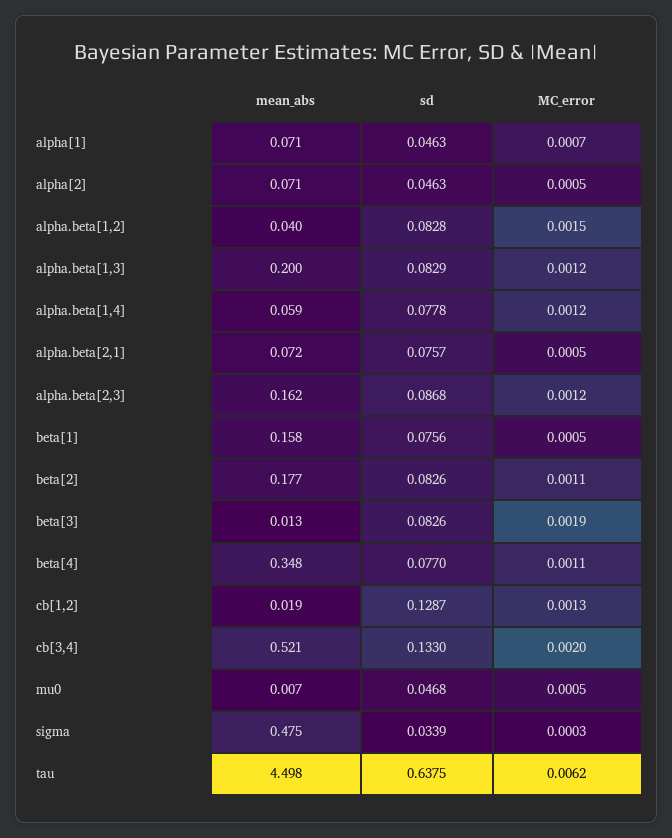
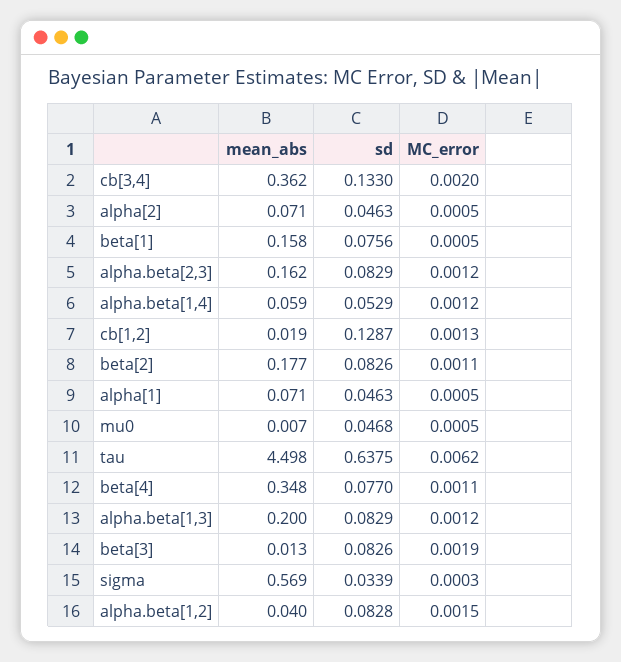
  {
    "mean_abs": {
      "alpha[1]": 0.071,
      "alpha[2]": 0.071,
      "alpha.beta[1,2]": 0.04,
      "alpha.beta[1,3]": 0.2,
      "alpha.beta[1,4]": 0.059,
-     "alpha.beta[2,1]": 0.072,
      "alpha.beta[2,3]": 0.162,
      "beta[1]": 0.158,
      "beta[2]": 0.177,
      "beta[3]": 0.013,
      "beta[4]": 0.348,
      "cb[1,2]": 0.019,
-     "cb[3,4]": 0.521,
+     "cb[3,4]": 0.362,
      "mu0": 0.007,
-     "sigma": 0.475,
+     "sigma": 0.569,
      "tau": 4.498
    },
    "sd": {
      "alpha[1]": 0.0463,
      "alpha[2]": 0.0463,
      "alpha.beta[1,2]": 0.0828,
      "alpha.beta[1,3]": 0.0829,
-     "alpha.beta[1,4]": 0.0778,
+     "alpha.beta[1,4]": 0.0529,
-     "alpha.beta[2,1]": 0.0757,
-     "alpha.beta[2,3]": 0.0868,
+     "alpha.beta[2,3]": 0.0829,
      "beta[1]": 0.0756,
      "beta[2]": 0.0826,
      "beta[3]": 0.0826,
      "beta[4]": 0.077,
      "cb[1,2]": 0.1287,
      "cb[3,4]": 0.133,
      "mu0": 0.0468,
      "sigma": 0.0339,
      "tau": 0.6375
    },
    "MC_error": {
-     "alpha[1]": 0.0007,
+     "alpha[1]": 0.0005,
      "alpha[2]": 0.0005,
      "alpha.beta[1,2]": 0.0015,
      "alpha.beta[1,3]": 0.0012,
      "alpha.beta[1,4]": 0.0012,
-     "alpha.beta[2,1]": 0.0005,
      "alpha.beta[2,3]": 0.0012,
      "beta[1]": 0.0005,
      "beta[2]": 0.0011,
      "beta[3]": 0.0019,
      "beta[4]": 0.0011,
      "cb[1,2]": 0.0013,
      "cb[3,4]": 0.002,
      "mu0": 0.0005,
      "sigma": 0.0003,
      "tau": 0.0062
    }
  }

